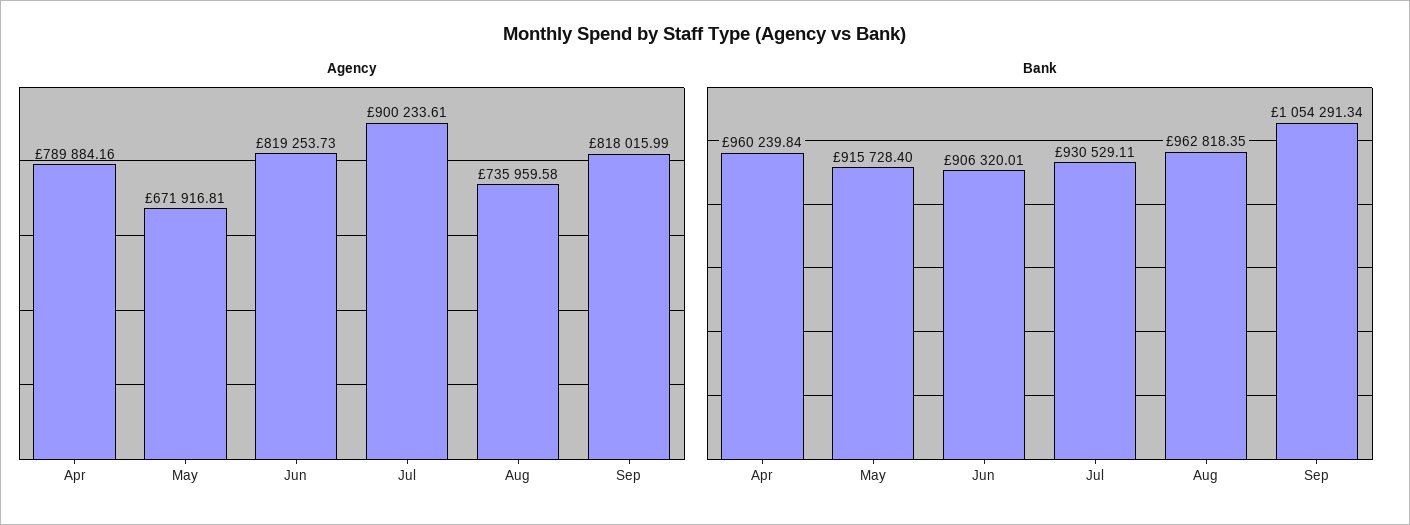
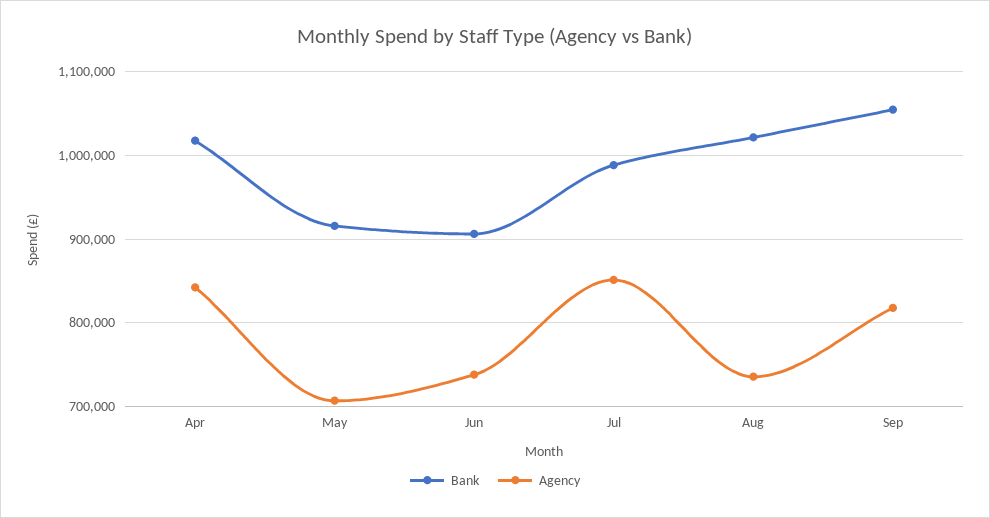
  {
    "Agency": {
-     "Apr": 789884.16,
+     "Apr": 840000,
-     "May": 671916.81,
+     "May": 710000,
-     "Jun": 819253.73,
+     "Jun": 740000,
-     "Jul": 900233.61,
+     "Jul": 850000,
      "Aug": 735959.58,
      "Sep": 818015.99
    },
    "Bank": {
-     "Apr": 960239.84,
+     "Apr": 1020000,
      "May": 915728.4,
      "Jun": 906320.01,
-     "Jul": 930529.11,
+     "Jul": 990000,
-     "Aug": 962818.35,
+     "Aug": 1020000,
      "Sep": 1054291.34
    }
  }

